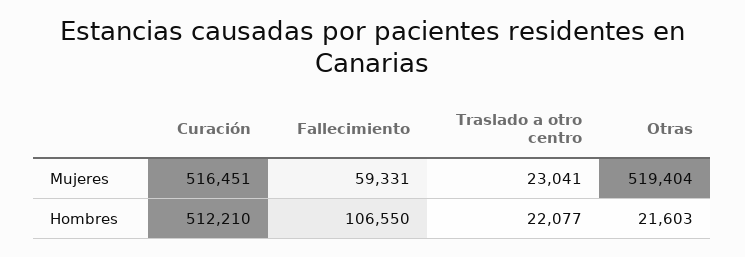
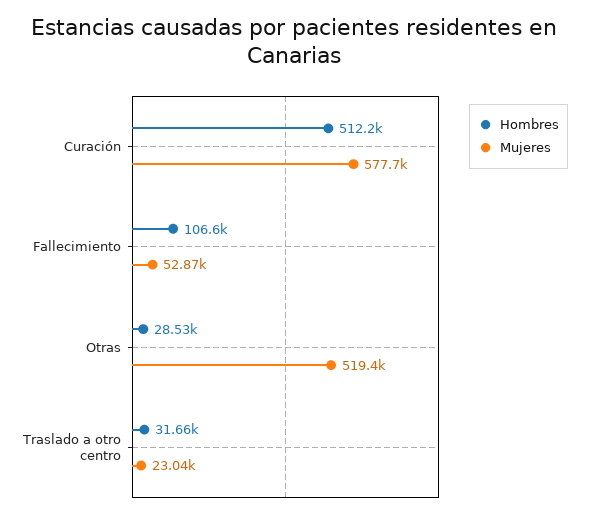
  {
    "Mujeres": {
-     "Curación": 516451,
+     "Curación": 577700,
-     "Fallecimiento": 59331,
+     "Fallecimiento": 52870,
      "Traslado a otro centro": 23041,
      "Otras": 519404
    },
    "Hombres": {
      "Curación": 512210,
      "Fallecimiento": 106550,
-     "Traslado a otro centro": 22077,
+     "Traslado a otro centro": 31660,
-     "Otras": 21603
+     "Otras": 28530
    }
  }

